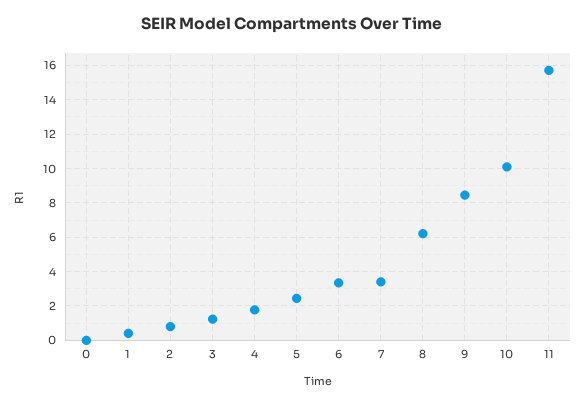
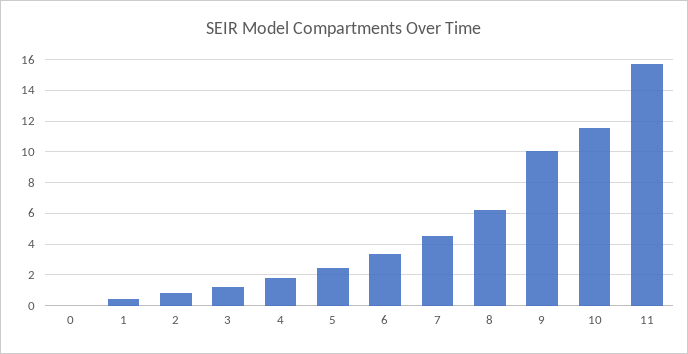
  {
    "0": 0,
    "1": 0.5,
    "2": 1,
    "3": 1,
    "4": 2,
    "5": 2.5,
    "6": 3.5,
-   "7": 3.5,
+   "7": 4.5,
    "8": 6,
-   "9": 8.5,
+   "9": 10,
-   "10": 10,
+   "10": 11.5,
    "11": 15.5
  }

